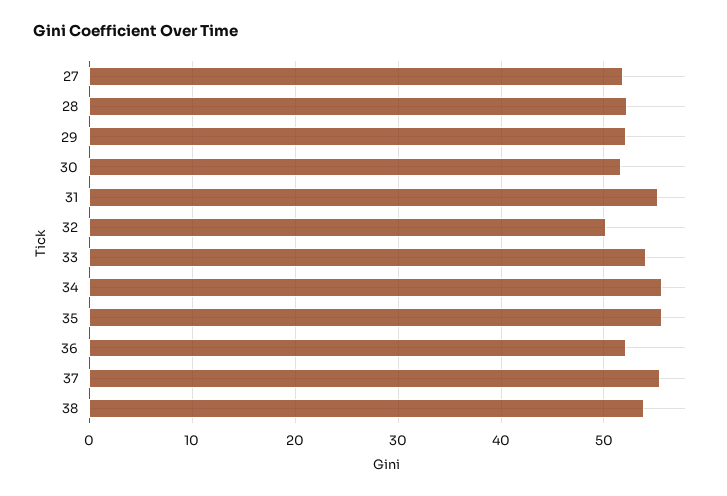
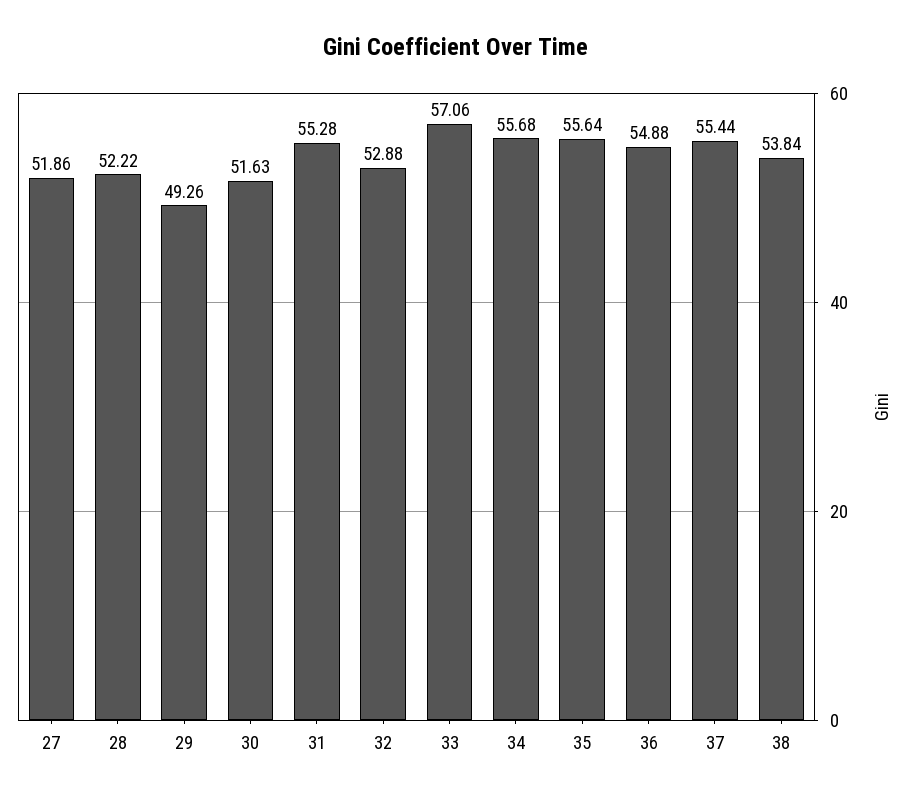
  {
    "27": 51.86,
    "28": 52.22,
-   "29": 52,
+   "29": 49.26,
    "30": 51.63,
    "31": 55.28,
-   "32": 50,
+   "32": 52.88,
-   "33": 54,
+   "33": 57.06,
    "34": 55.68,
    "35": 55.64,
-   "36": 52,
+   "36": 54.88,
    "37": 55.44,
    "38": 53.84
  }

